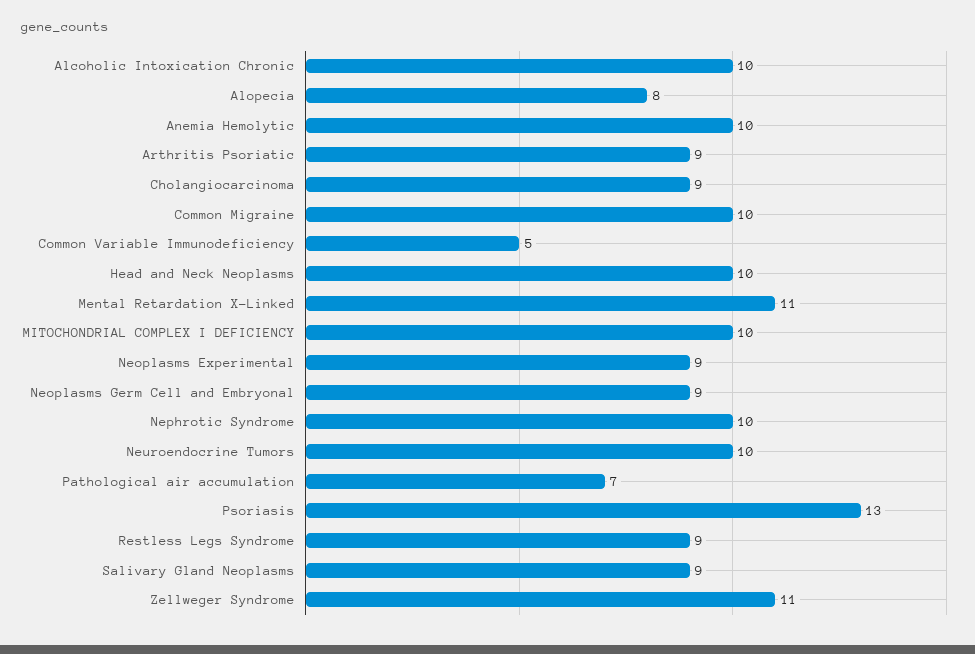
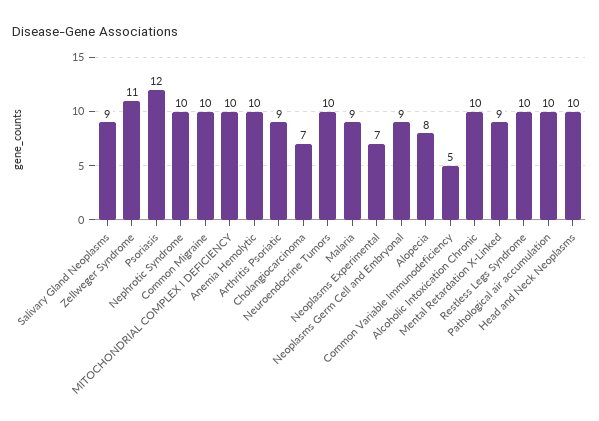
  {
    "Alcoholic Intoxication Chronic": 10,
    "Alopecia": 8,
    "Anemia Hemolytic": 10,
    "Arthritis Psoriatic": 9,
-   "Cholangiocarcinoma": 9,
+   "Cholangiocarcinoma": 7,
    "Common Migraine": 10,
    "Common Variable Immunodeficiency": 5,
    "Head and Neck Neoplasms": 10,
-   "Mental Retardation X-Linked": 11,
+   "Mental Retardation X-Linked": 9,
    "MITOCHONDRIAL COMPLEX I DEFICIENCY": 10,
-   "Neoplasms Experimental": 9,
+   "Neoplasms Experimental": 7,
    "Neoplasms Germ Cell and Embryonal": 9,
    "Nephrotic Syndrome": 10,
    "Neuroendocrine Tumors": 10,
-   "Pathological air accumulation": 7,
+   "Pathological air accumulation": 10,
-   "Psoriasis": 13,
+   "Psoriasis": 12,
-   "Restless Legs Syndrome": 9,
+   "Restless Legs Syndrome": 10,
    "Salivary Gland Neoplasms": 9,
-   "Zellweger Syndrome": 11
+   "Zellweger Syndrome": 11,
+   "Malaria": 9
  }

